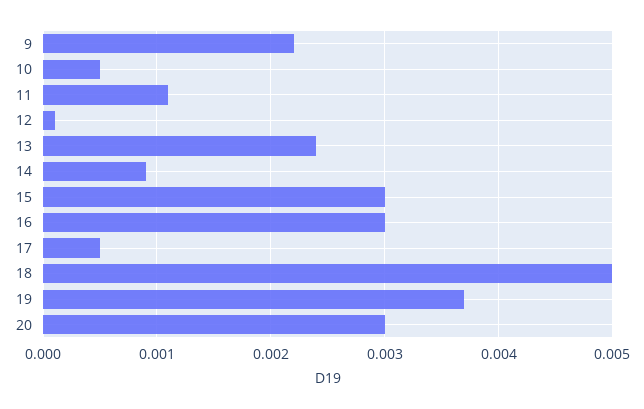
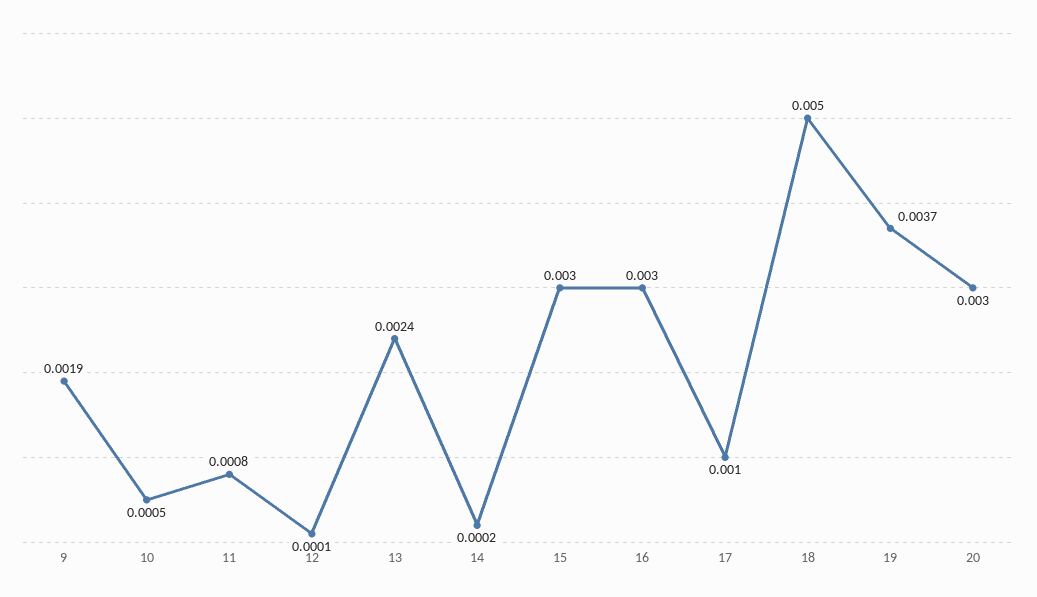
  {
-   "9": 0.0022,
+   "9": 0.0019,
    "10": 0.0005,
-   "11": 0.0011,
+   "11": 0.0008,
    "12": 0.0001,
    "13": 0.0024,
-   "14": 0.0009,
+   "14": 0.0002,
    "15": 0.003,
    "16": 0.003,
-   "17": 0.0005,
+   "17": 0.001,
    "18": 0.005,
    "19": 0.0037,
    "20": 0.003
  }

